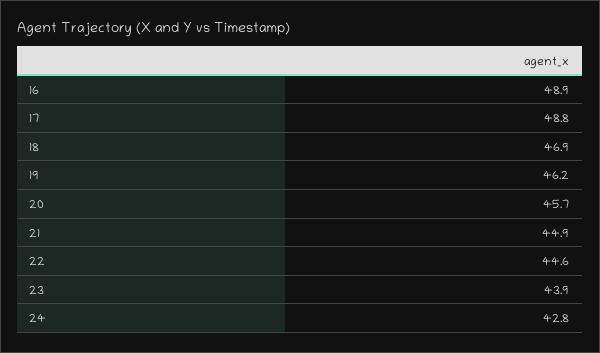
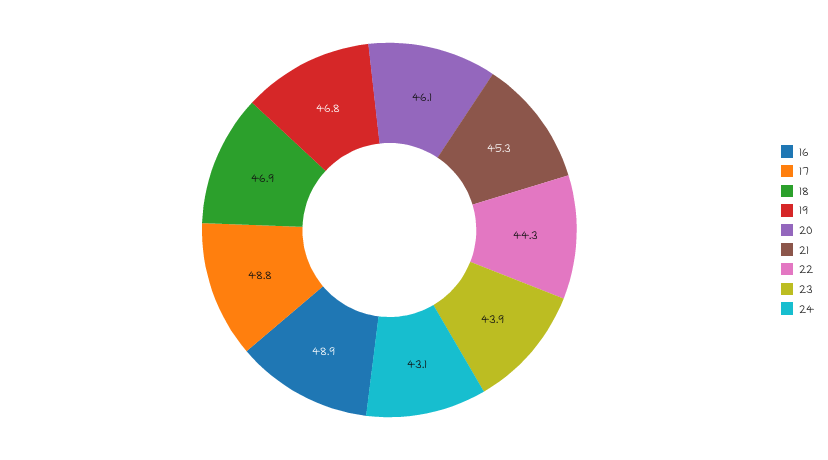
  {
    "16": 48.9,
    "17": 48.8,
    "18": 46.9,
-   "19": 46.2,
+   "19": 46.8,
-   "20": 45.7,
+   "20": 46.1,
-   "21": 44.9,
+   "21": 45.3,
-   "22": 44.6,
+   "22": 44.3,
    "23": 43.9,
-   "24": 42.8
+   "24": 43.1
  }

